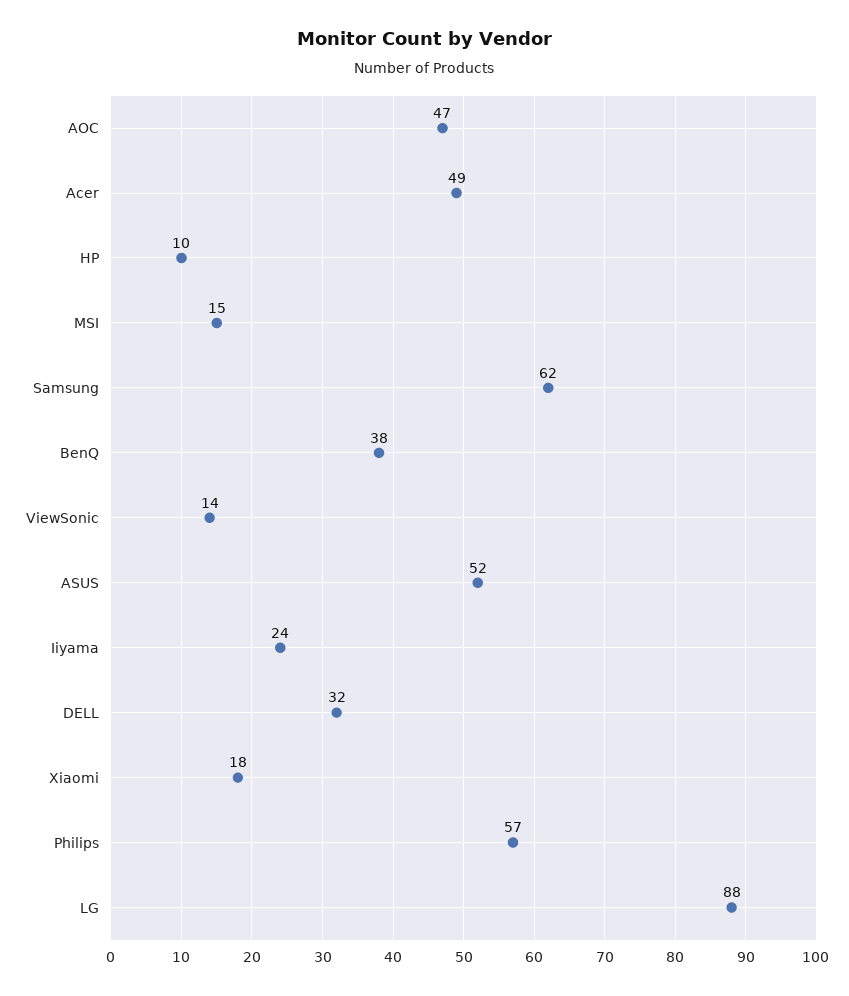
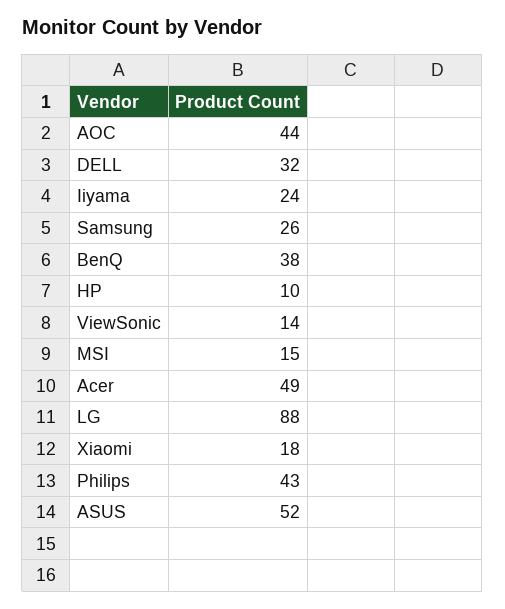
  {
-   "AOC": 47,
+   "AOC": 44,
    "Acer": 49,
    "HP": 10,
    "MSI": 15,
-   "Samsung": 62,
+   "Samsung": 26,
    "BenQ": 38,
    "ViewSonic": 14,
    "ASUS": 52,
    "Iiyama": 24,
    "DELL": 32,
    "Xiaomi": 18,
-   "Philips": 57,
+   "Philips": 43,
    "LG": 88
  }

